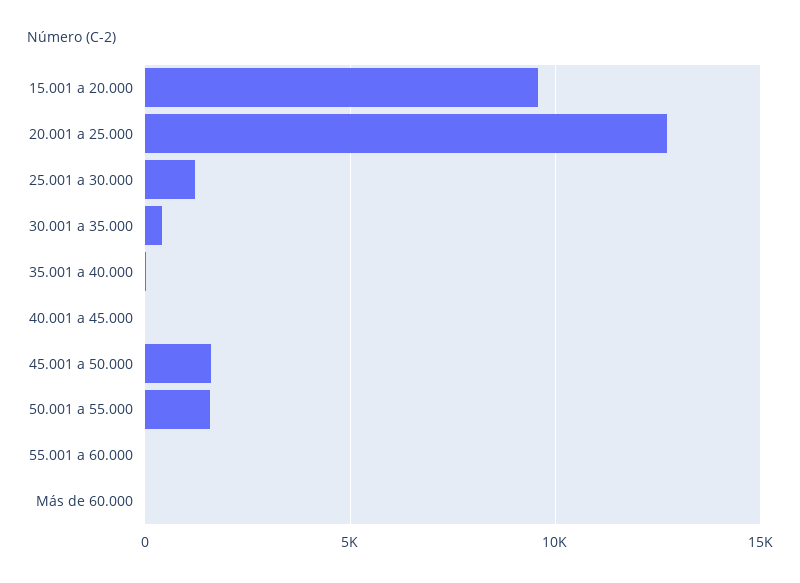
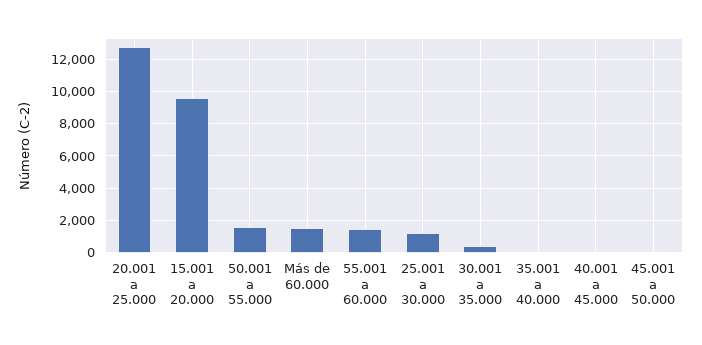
  {
    "15.001 a 20.000": 9500,
    "20.001 a 25.000": 12500,
    "25.001 a 30.000": 1000,
    "30.001 a 35.000": 500,
    "35.001 a 40.000": 0,
    "40.001 a 45.000": 0,
-   "45.001 a 50.000": 1500,
+   "45.001 a 50.000": 0,
    "50.001 a 55.000": 1500,
-   "55.001 a 60.000": 0,
+   "55.001 a 60.000": 1500,
-   "Más de 60.000": 0
+   "Más de 60.000": 1500
  }

